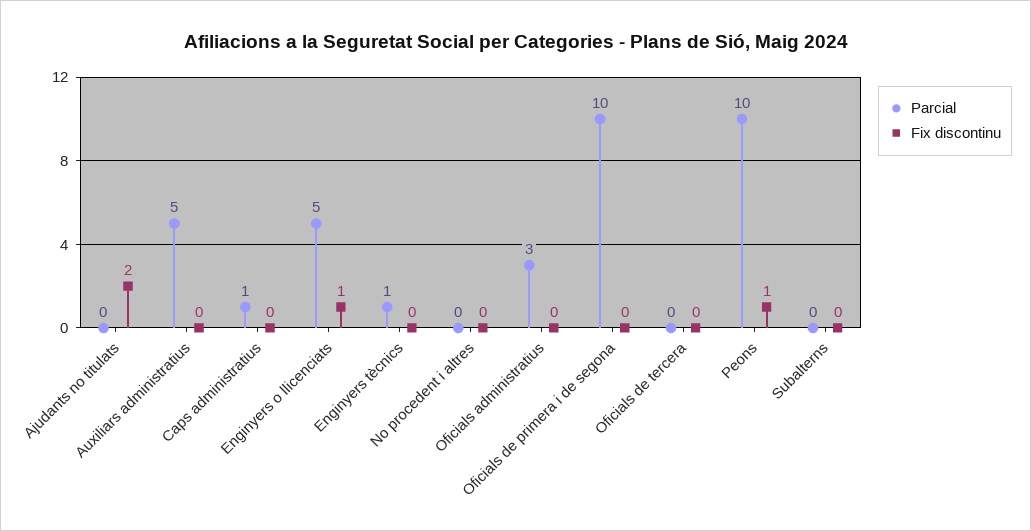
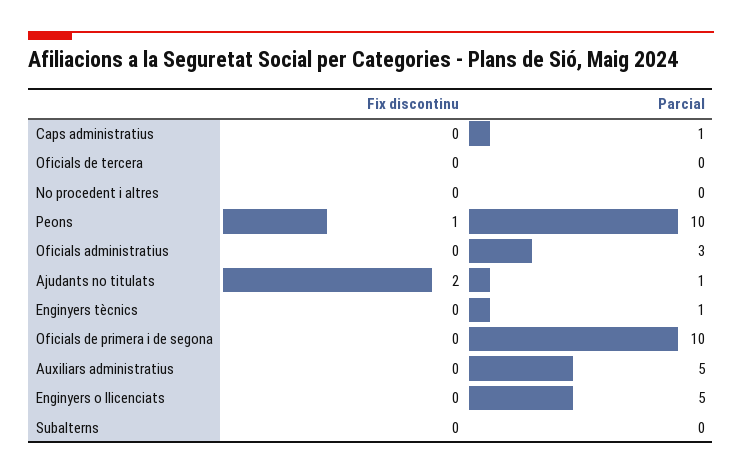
  {
    "Parcial": {
-     "Ajudants no titulats": 0,
+     "Ajudants no titulats": 1,
      "Auxiliars administratius": 5,
      "Caps administratius": 1,
      "Enginyers o llicenciats": 5,
      "Enginyers tècnics": 1,
      "No procedent i altres": 0,
      "Oficials administratius": 3,
      "Oficials de primera i de segona": 10,
      "Oficials de tercera": 0,
      "Peons": 10,
      "Subalterns": 0
    },
    "Fix discontinu": {
      "Ajudants no titulats": 2,
      "Auxiliars administratius": 0,
      "Caps administratius": 0,
-     "Enginyers o llicenciats": 1,
+     "Enginyers o llicenciats": 0,
      "Enginyers tècnics": 0,
      "No procedent i altres": 0,
      "Oficials administratius": 0,
      "Oficials de primera i de segona": 0,
      "Oficials de tercera": 0,
      "Peons": 1,
      "Subalterns": 0
    }
  }

